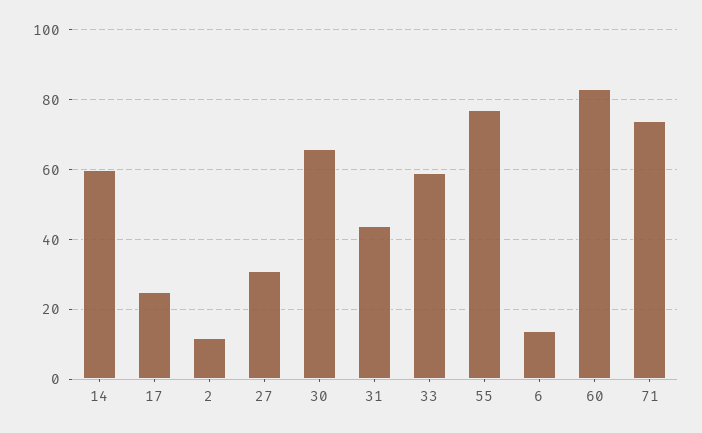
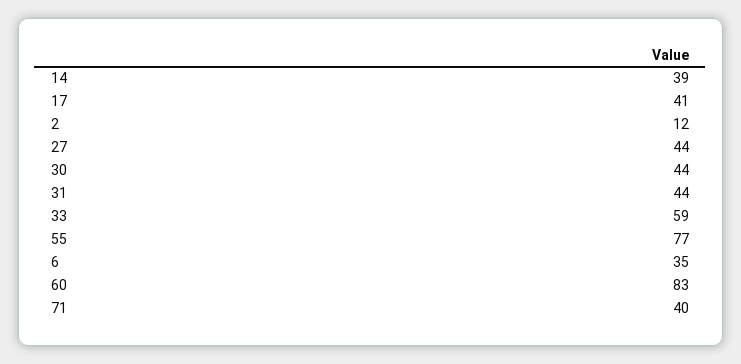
  {
-   "14": 60,
+   "14": 39,
-   "17": 25,
+   "17": 41,
    "2": 12,
-   "27": 30,
+   "27": 44,
-   "30": 65,
+   "30": 44,
    "31": 44,
    "33": 59,
    "55": 77,
-   "6": 15,
+   "6": 35,
    "60": 83,
-   "71": 75
+   "71": 40
  }

